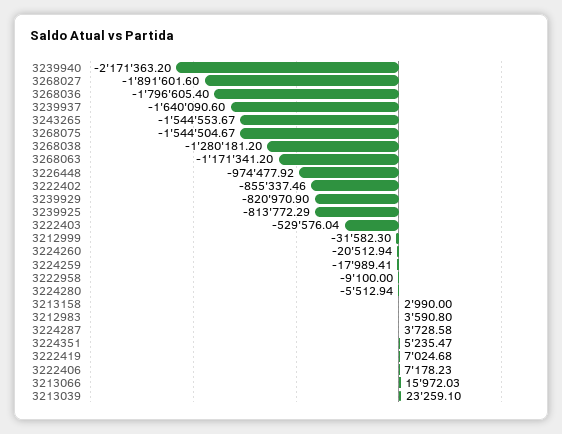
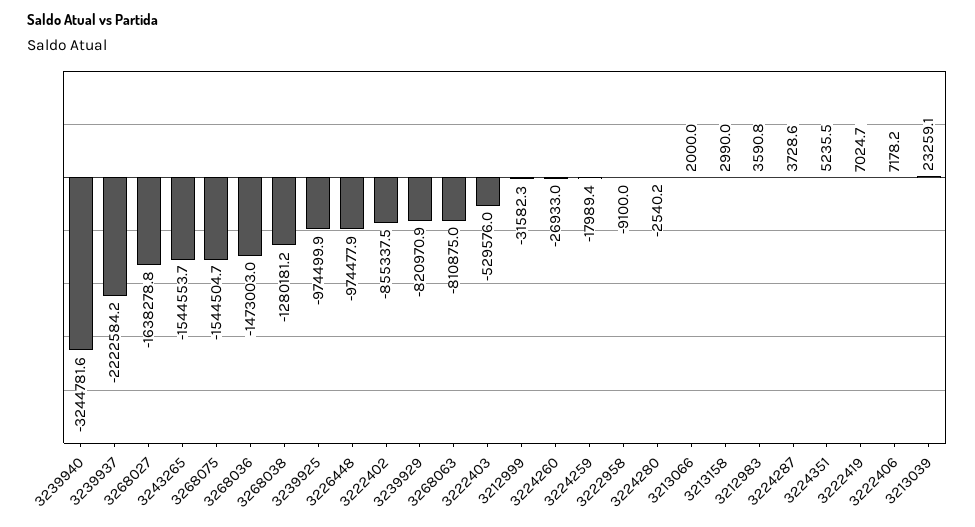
  {
-   "3239940": -2171363.2,
+   "3239940": -3244781.6,
-   "3268027": -1891601.6,
+   "3268027": -1638278.8,
-   "3268036": -1796605.4,
+   "3268036": -1473003,
-   "3239937": -1640090.6,
+   "3239937": -2222584.2,
    "3243265": -1544553.67,
    "3268075": -1544504.67,
    "3268038": -1280181.2,
-   "3268063": -1171341.2,
+   "3268063": -810875,
    "3226448": -974477.92,
    "3222402": -855337.46,
    "3239929": -820970.9,
-   "3239925": -813772.29,
+   "3239925": -974499.9,
    "3222403": -529576.04,
    "3212999": -31582.3,
-   "3224260": -20512.94,
+   "3224260": -26933,
    "3224259": -17989.41,
    "3222958": -9100,
-   "3224280": -5512.94,
+   "3224280": -2540.2,
    "3213158": 2990,
    "3212983": 3590.8,
    "3224287": 3728.58,
    "3224351": 5235.47,
    "3222419": 7024.68,
    "3222406": 7178.23,
-   "3213066": 15972.03,
+   "3213066": 2000,
    "3213039": 23259.1
  }

